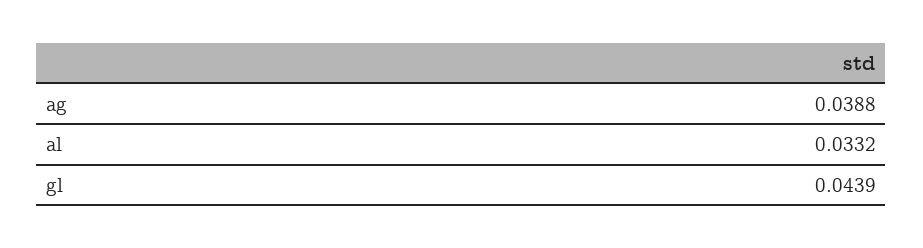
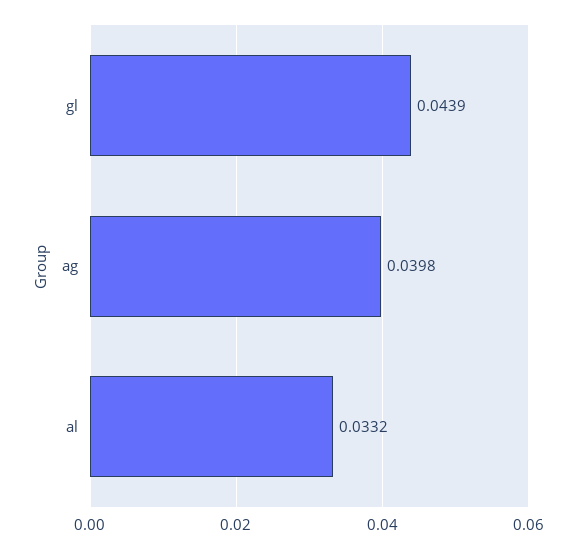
  {
-   "ag": 0.0388,
+   "ag": 0.0398,
    "al": 0.0332,
    "gl": 0.0439
  }

